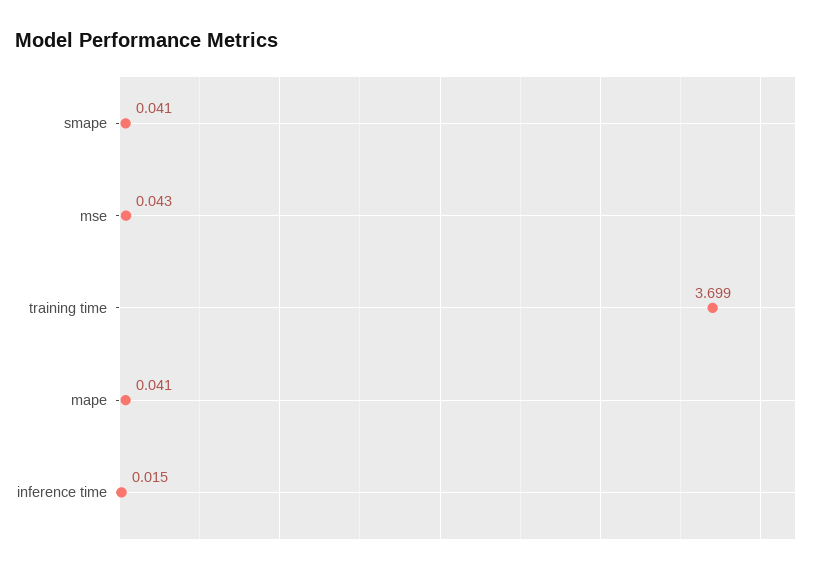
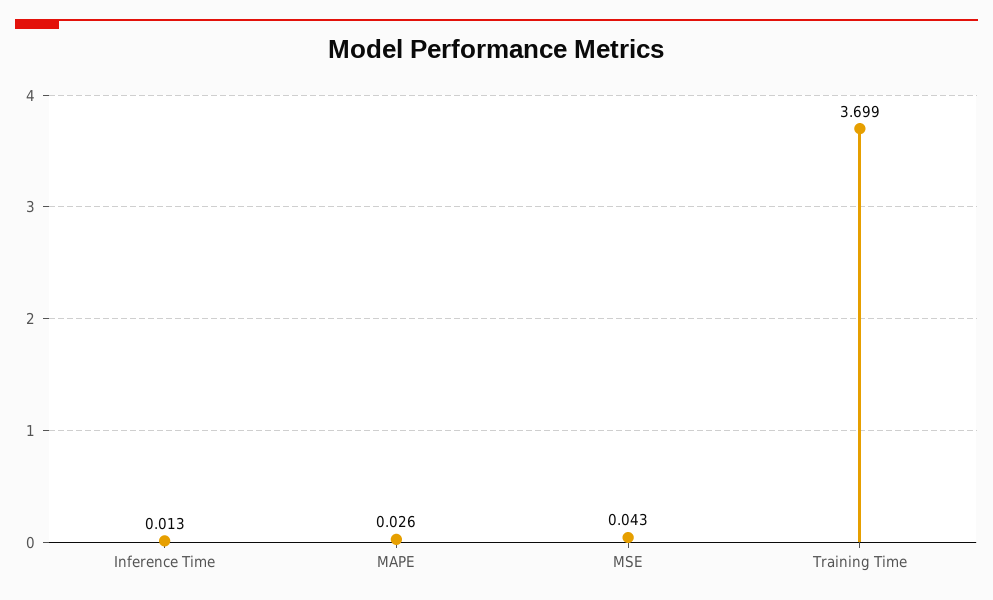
  {
-   "smape": 0.041,
    "mse": 0.043,
    "training time": 3.699,
-   "mape": 0.041,
+   "mape": 0.026,
-   "inference time": 0.015
+   "inference time": 0.013
  }

